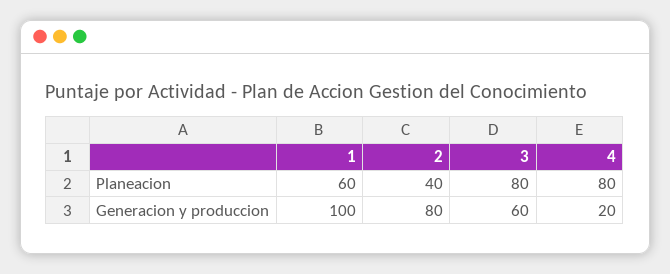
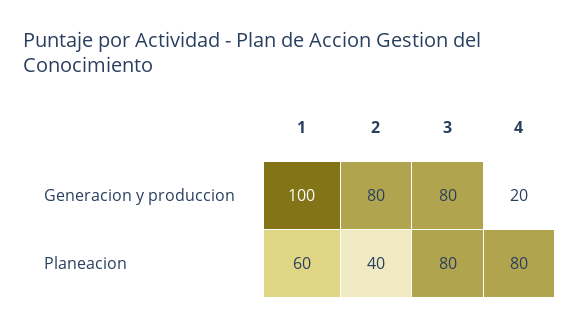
  {
    "1": {
      "Planeacion": 60,
      "Generacion y produccion": 100
    },
    "2": {
      "Planeacion": 40,
      "Generacion y produccion": 80
    },
    "3": {
      "Planeacion": 80,
-     "Generacion y produccion": 60
+     "Generacion y produccion": 80
    },
    "4": {
      "Planeacion": 80,
      "Generacion y produccion": 20
    }
  }

